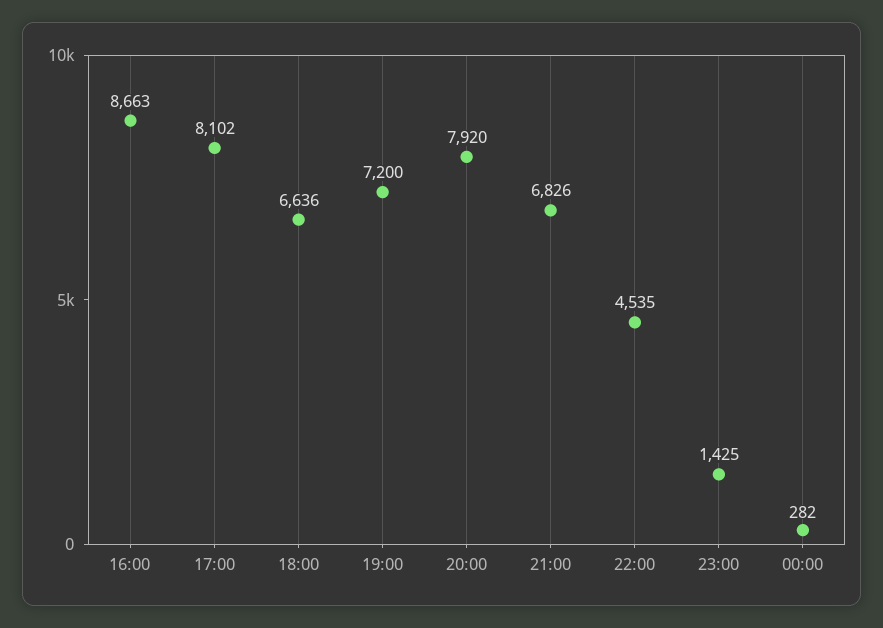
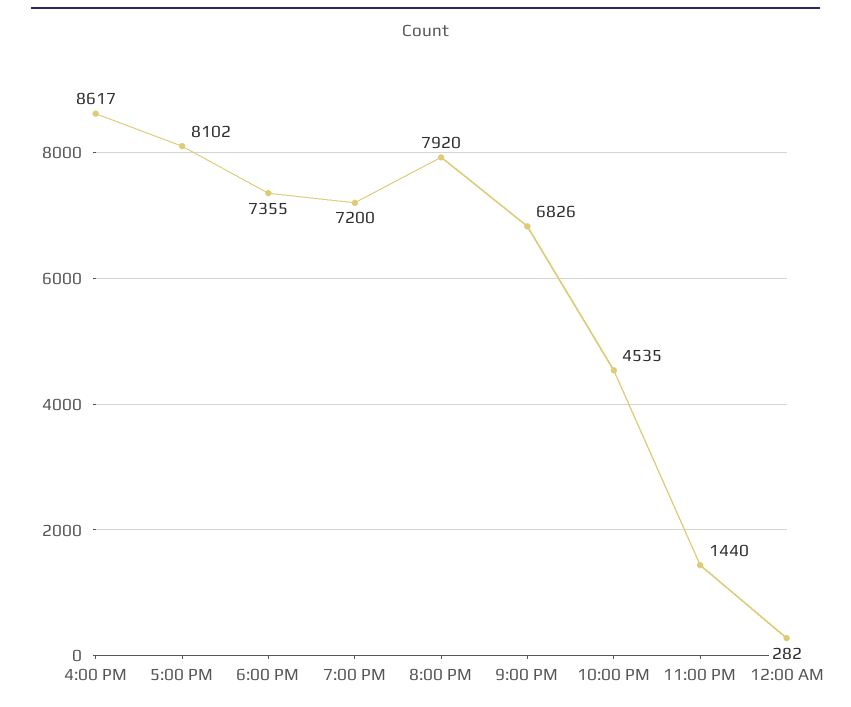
  {
-   "16:00": 8663,
+   "16:00": 8617,
    "17:00": 8102,
-   "18:00": 6636,
+   "18:00": 7355,
    "19:00": 7200,
    "20:00": 7920,
    "21:00": 6826,
    "22:00": 4535,
-   "23:00": 1425,
+   "23:00": 1440,
    "00:00": 282
  }

